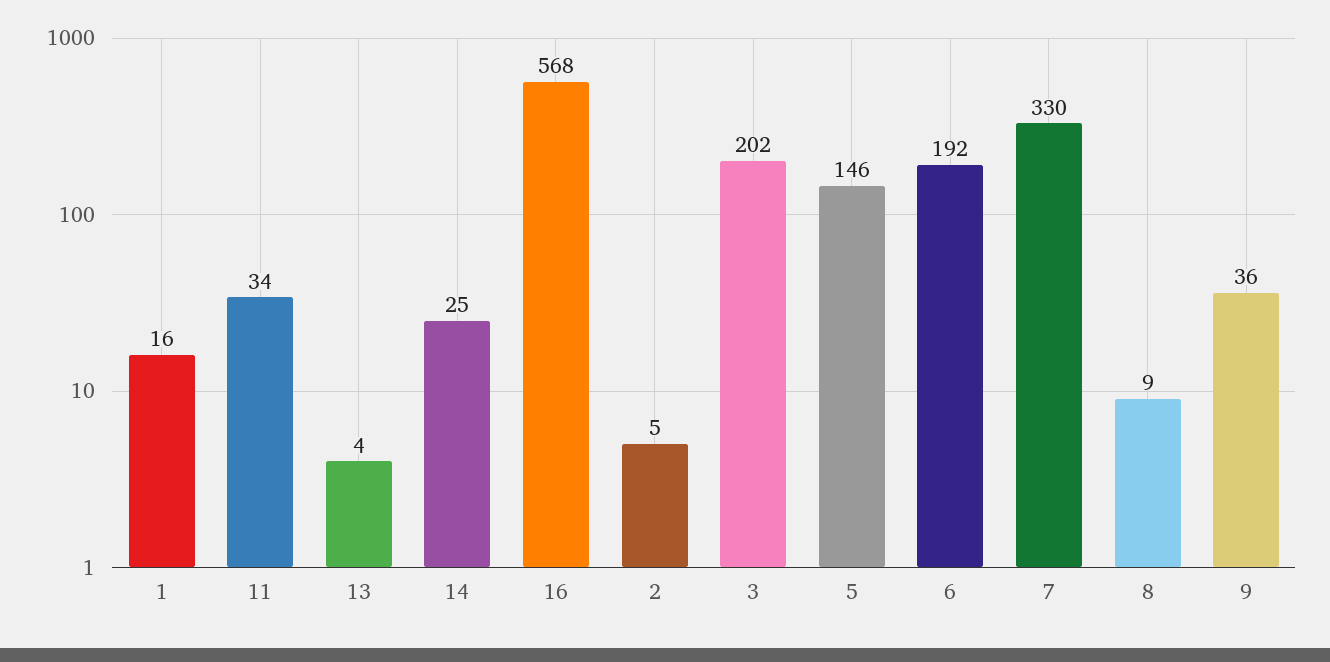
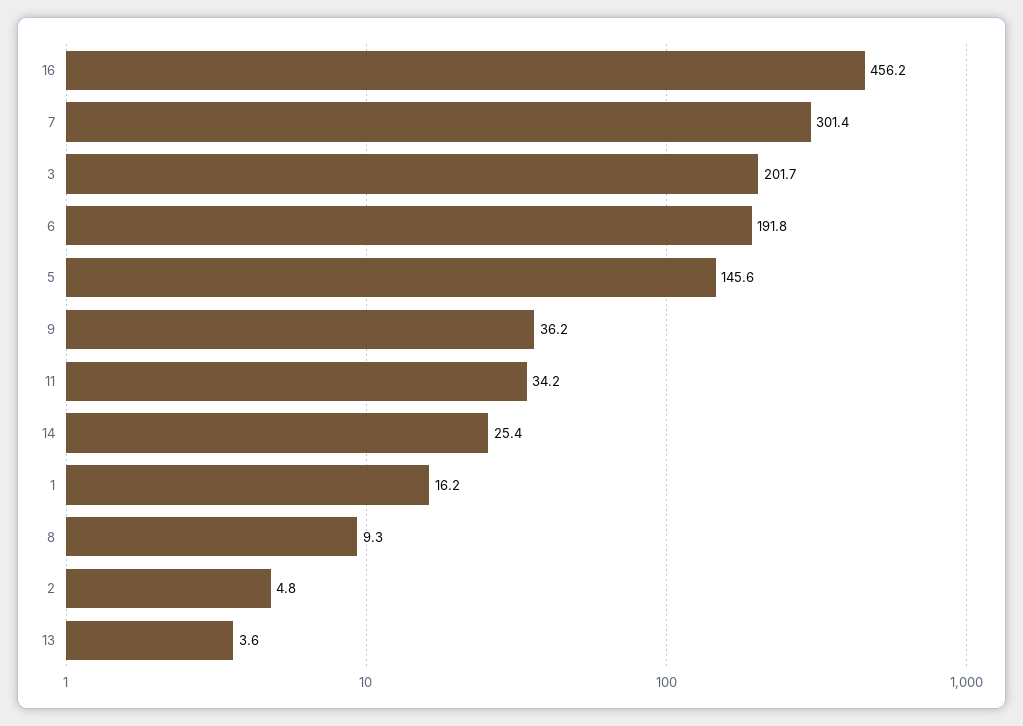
  {
    "1": 16.2,
    "11": 34.2,
    "13": 3.6,
    "14": 25.4,
-   "16": 568,
+   "16": 456.2,
    "2": 4.8,
    "3": 201.7,
    "5": 145.6,
    "6": 191.8,
-   "7": 330,
+   "7": 301.4,
    "8": 9.3,
    "9": 36.2
  }

